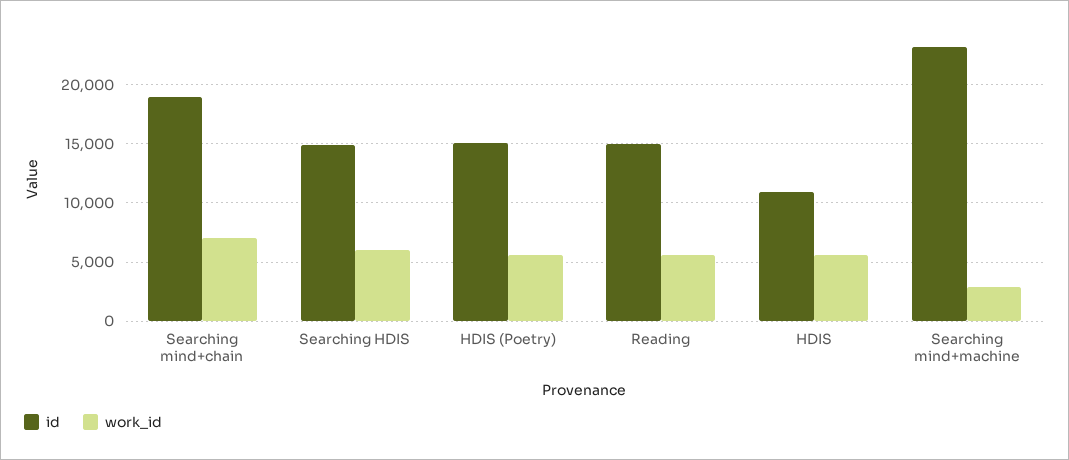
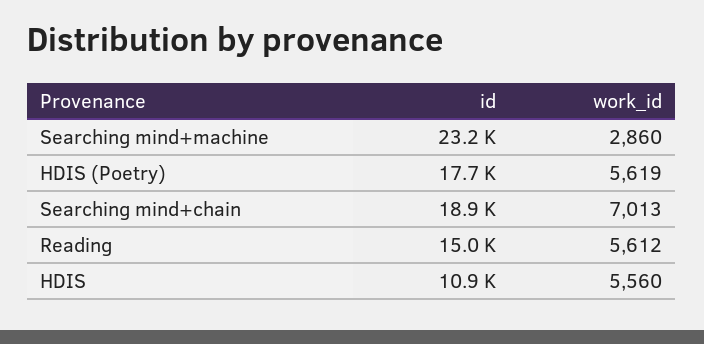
  {
    "id": {
      "Searching mind+chain": 18900,
-     "Searching HDIS": 15000,
-     "HDIS (Poetry)": 15000,
+     "HDIS (Poetry)": 17700,
      "Reading": 15000,
      "HDIS": 10900,
      "Searching mind+machine": 23200
    },
    "work_id": {
      "Searching mind+chain": 7013,
-     "Searching HDIS": 6000,
      "HDIS (Poetry)": 5619,
      "Reading": 5612,
      "HDIS": 5560,
      "Searching mind+machine": 2860
    }
  }

